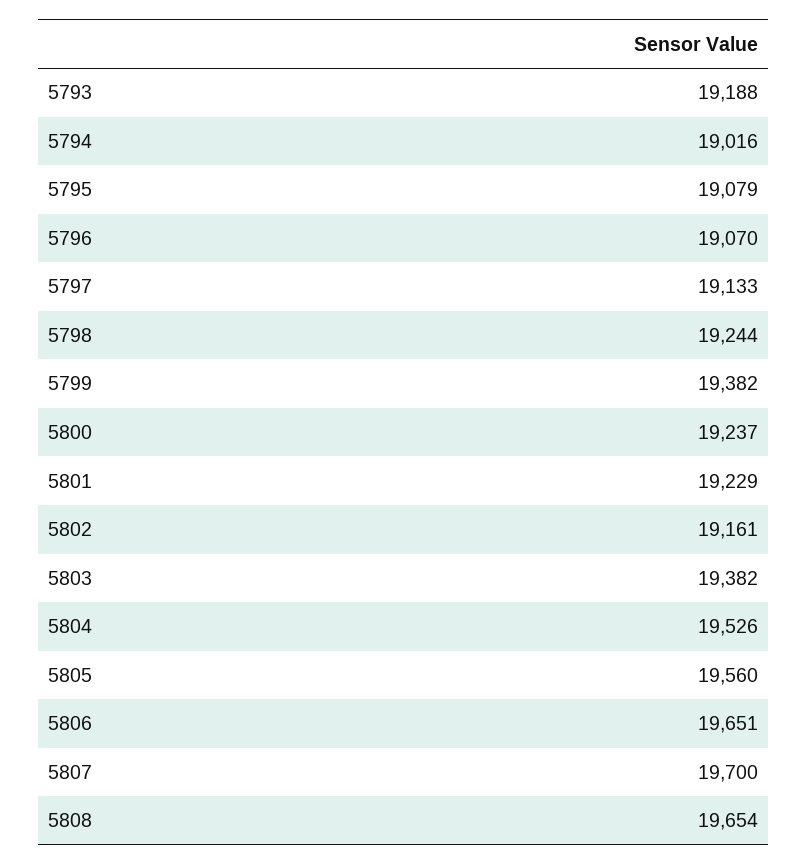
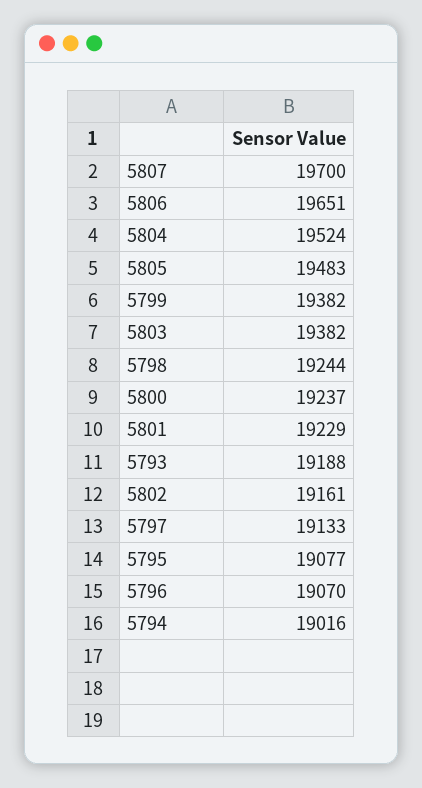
  {
    "5793": 19188,
    "5794": 19016,
-   "5795": 19079,
+   "5795": 19077,
    "5796": 19070,
    "5797": 19133,
    "5798": 19244,
    "5799": 19382,
    "5800": 19237,
    "5801": 19229,
    "5802": 19161,
    "5803": 19382,
-   "5804": 19526,
+   "5804": 19524,
-   "5805": 19560,
+   "5805": 19483,
    "5806": 19651,
-   "5807": 19700,
+   "5807": 19700
-   "5808": 19654
  }

